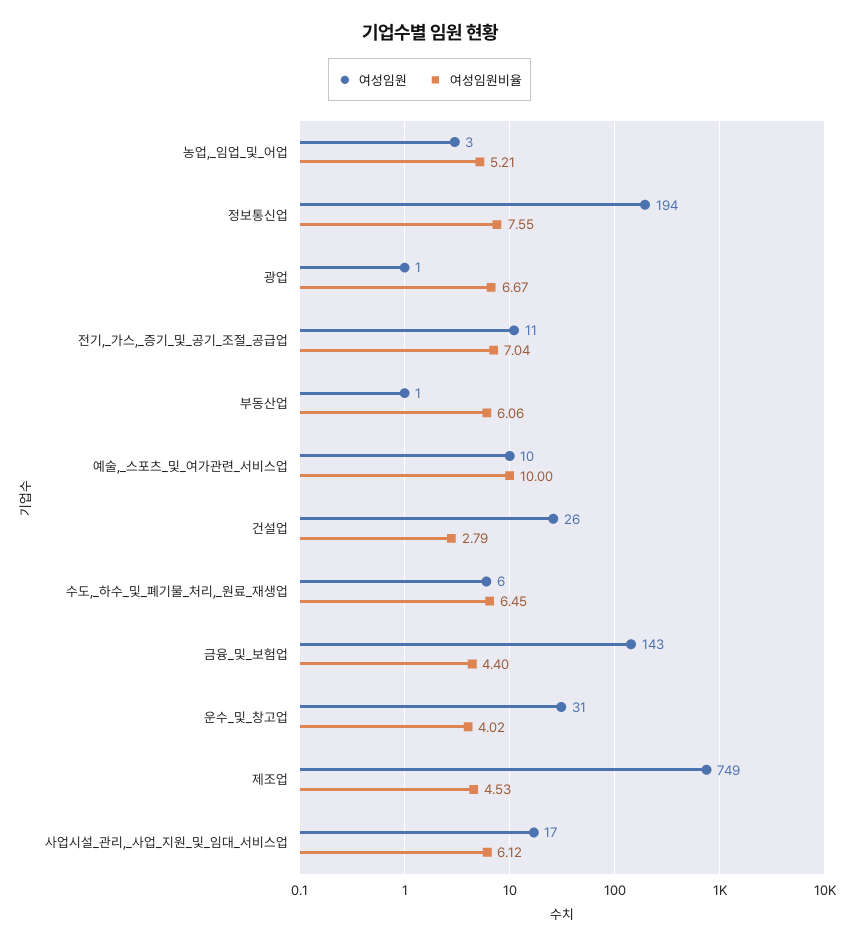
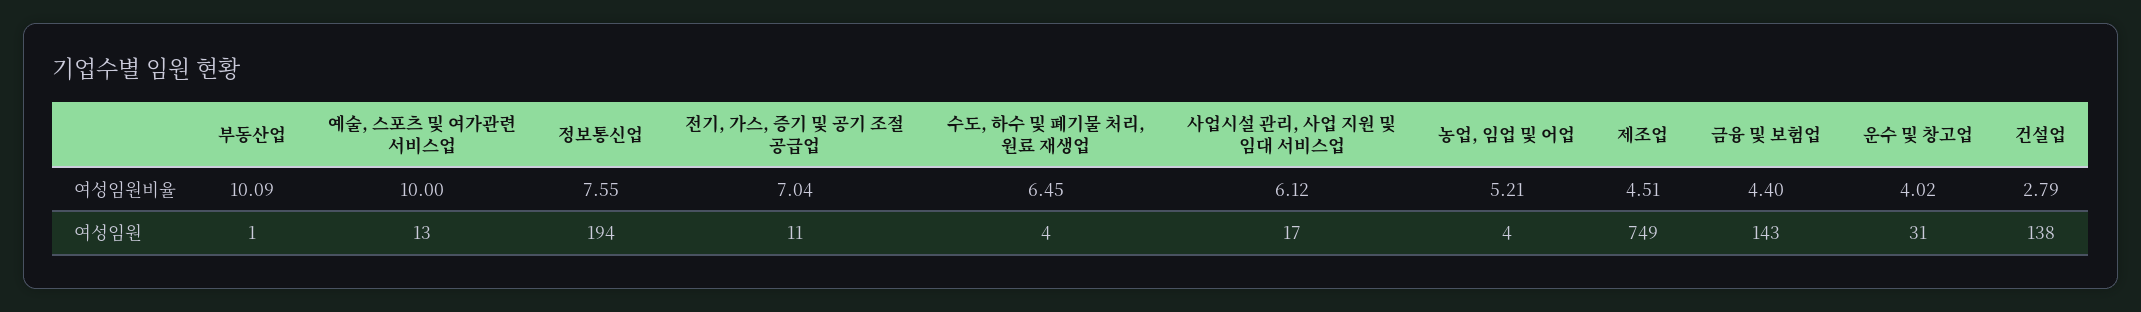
  {
    "여성임원": {
-     "농업,_임업_및_어업": 3,
+     "농업,_임업_및_어업": 4,
      "정보통신업": 194,
-     "광업": 1,
      "전기,_가스,_증기_및_공기_조절_공급업": 11,
      "부동산업": 1,
-     "예술,_스포츠_및_여가관련_서비스업": 10,
+     "예술,_스포츠_및_여가관련_서비스업": 13,
-     "건설업": 26,
+     "건설업": 138,
-     "수도,_하수_및_폐기물_처리,_원료_재생업": 6,
+     "수도,_하수_및_폐기물_처리,_원료_재생업": 4,
      "금융_및_보험업": 143,
      "운수_및_창고업": 31,
      "제조업": 749,
      "사업시설_관리,_사업_지원_및_임대_서비스업": 17
    },
    "여성임원비율": {
      "농업,_임업_및_어업": 5.21,
      "정보통신업": 7.55,
-     "광업": 6.67,
      "전기,_가스,_증기_및_공기_조절_공급업": 7.04,
-     "부동산업": 6.06,
+     "부동산업": 10.09,
      "예술,_스포츠_및_여가관련_서비스업": 10,
      "건설업": 2.79,
      "수도,_하수_및_폐기물_처리,_원료_재생업": 6.45,
      "금융_및_보험업": 4.4,
      "운수_및_창고업": 4.02,
-     "제조업": 4.53,
+     "제조업": 4.51,
      "사업시설_관리,_사업_지원_및_임대_서비스업": 6.12
    }
  }

